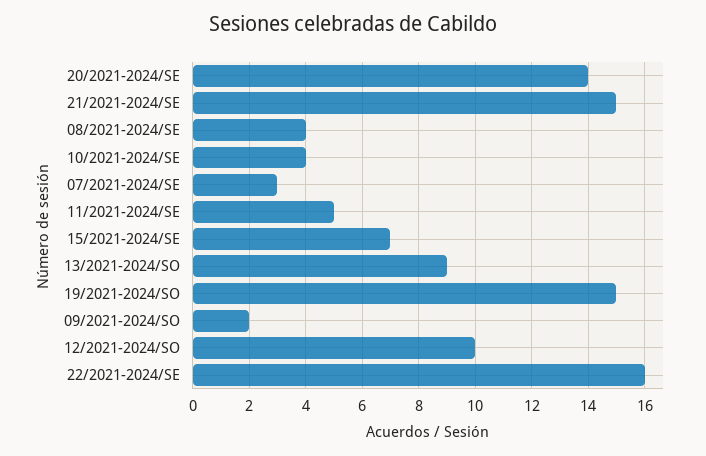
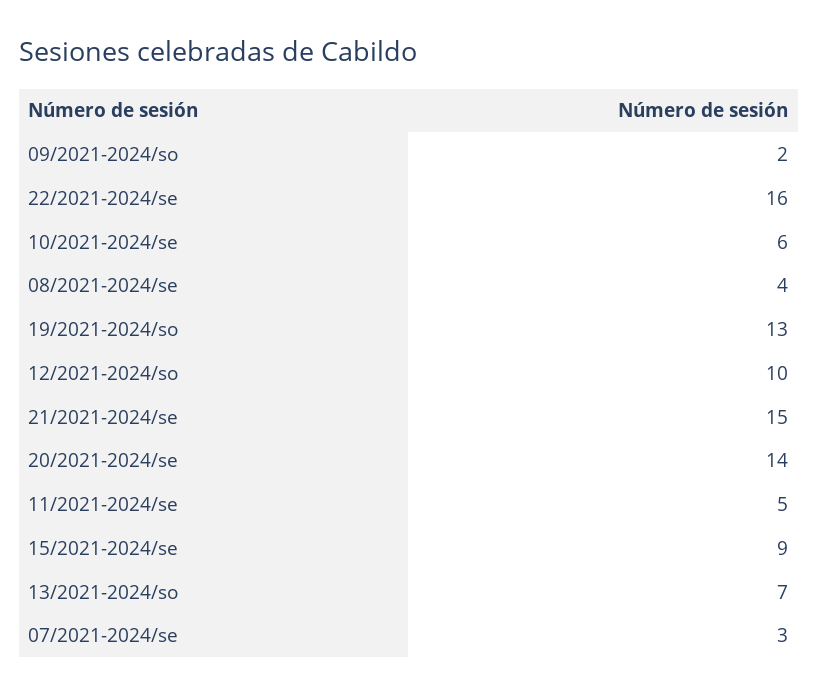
  {
    "20/2021-2024/SE": 14,
    "21/2021-2024/SE": 15,
    "08/2021-2024/SE": 4,
-   "10/2021-2024/SE": 4,
+   "10/2021-2024/SE": 6,
    "07/2021-2024/SE": 3,
    "11/2021-2024/SE": 5,
-   "15/2021-2024/SE": 7,
+   "15/2021-2024/SE": 9,
-   "13/2021-2024/SO": 9,
+   "13/2021-2024/SO": 7,
-   "19/2021-2024/SO": 15,
+   "19/2021-2024/SO": 13,
    "09/2021-2024/SO": 2,
    "12/2021-2024/SO": 10,
    "22/2021-2024/SE": 16
  }

